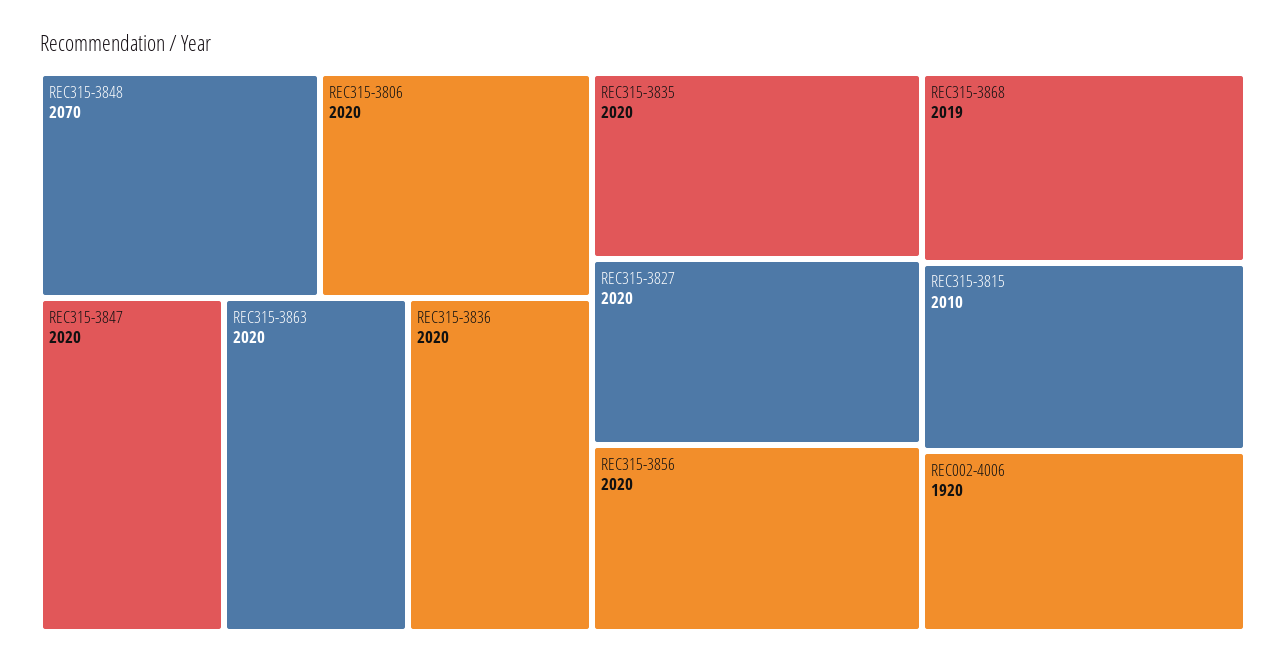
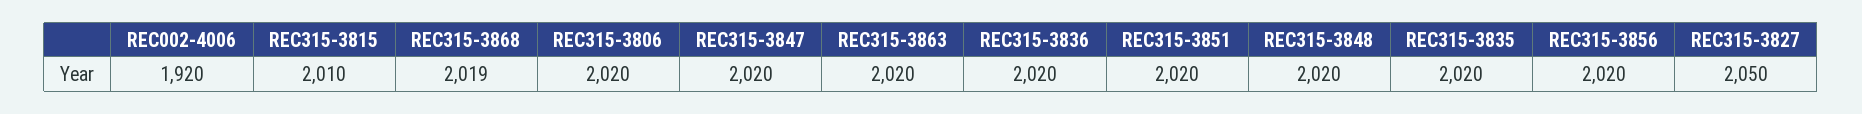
  {
-   "REC315-3848": 2070,
+   "REC315-3848": 2020,
    "REC315-3806": 2020,
    "REC315-3847": 2020,
    "REC315-3863": 2020,
    "REC315-3836": 2020,
    "REC315-3835": 2020,
-   "REC315-3827": 2020,
+   "REC315-3827": 2050,
    "REC315-3856": 2020,
    "REC315-3868": 2019,
    "REC315-3815": 2010,
-   "REC002-4006": 1920
+   "REC002-4006": 1920,
+   "REC315-3851": 2020
  }

